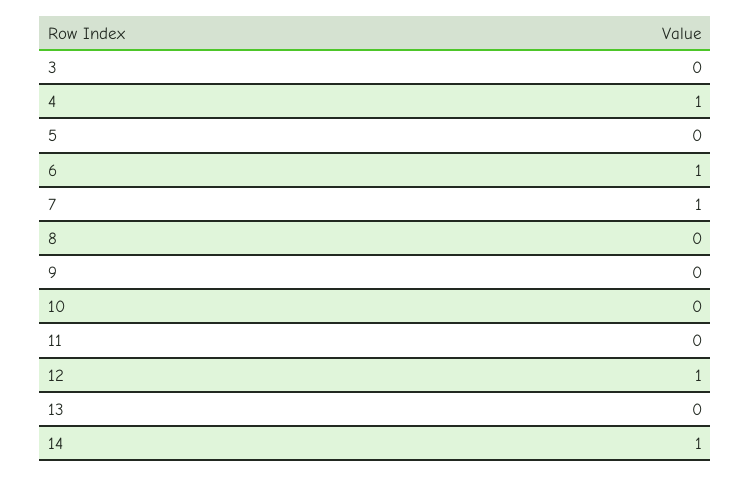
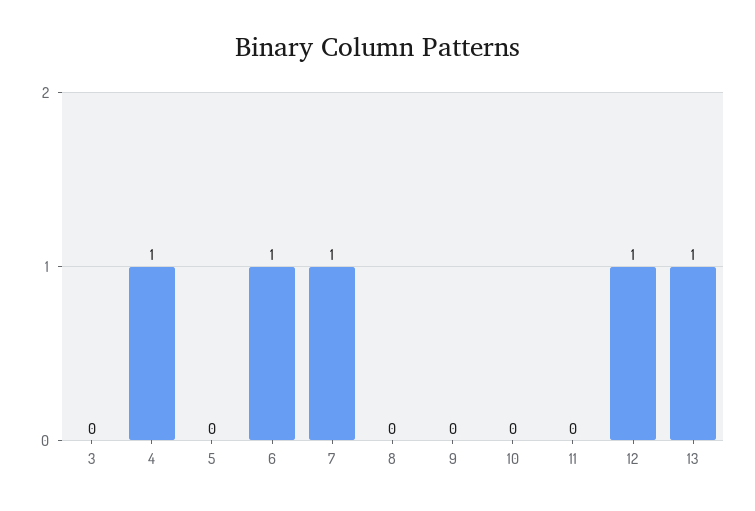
  {
    "3": 0,
    "4": 1,
    "5": 0,
    "6": 1,
    "7": 1,
    "8": 0,
    "9": 0,
    "10": 0,
    "11": 0,
    "12": 1,
-   "13": 0,
+   "13": 1
-   "14": 1
  }

